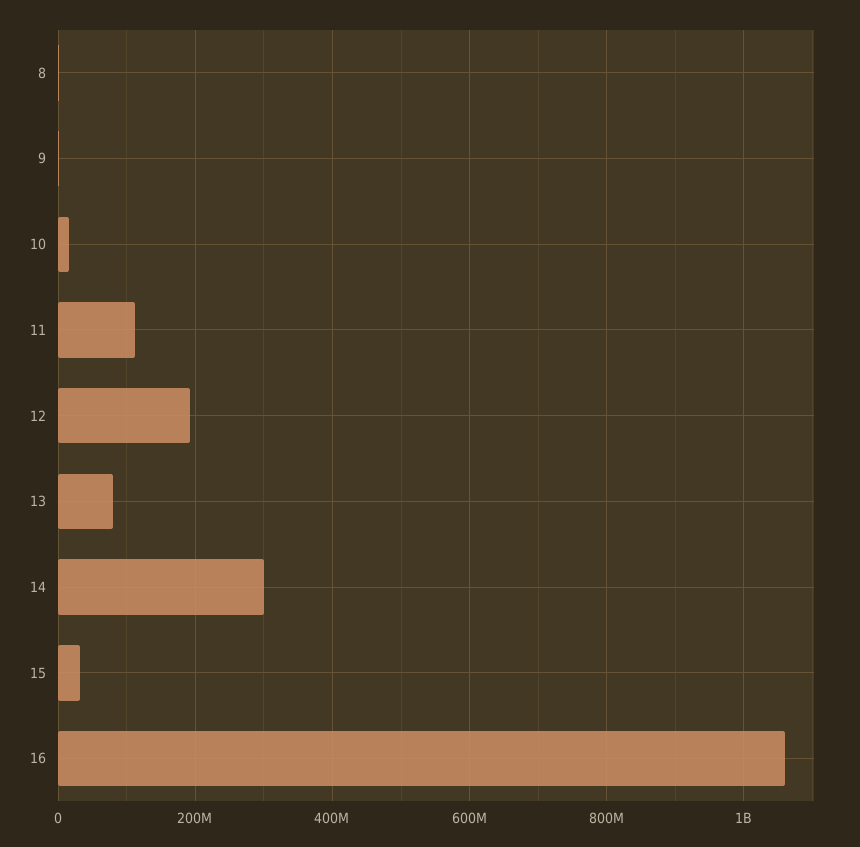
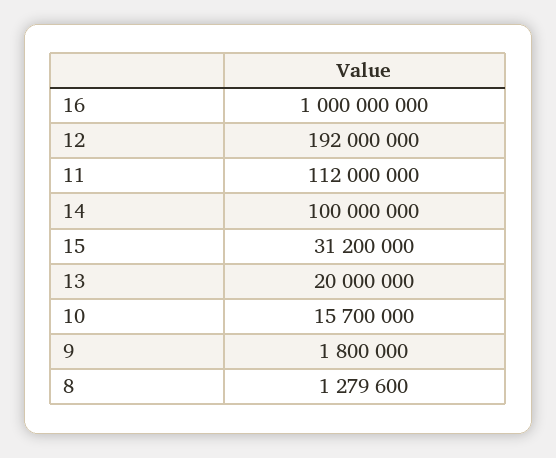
  {
    "8": 1279600,
    "9": 1800000,
    "10": 15700000,
    "11": 112000000,
    "12": 192000000,
-   "13": 80000000,
+   "13": 20000000,
-   "14": 300000000,
+   "14": 100000000,
    "15": 31200000,
-   "16": 1060000000
+   "16": 1000000000
  }

